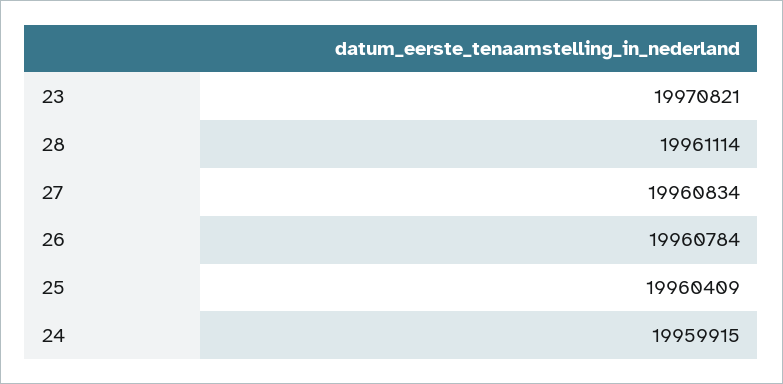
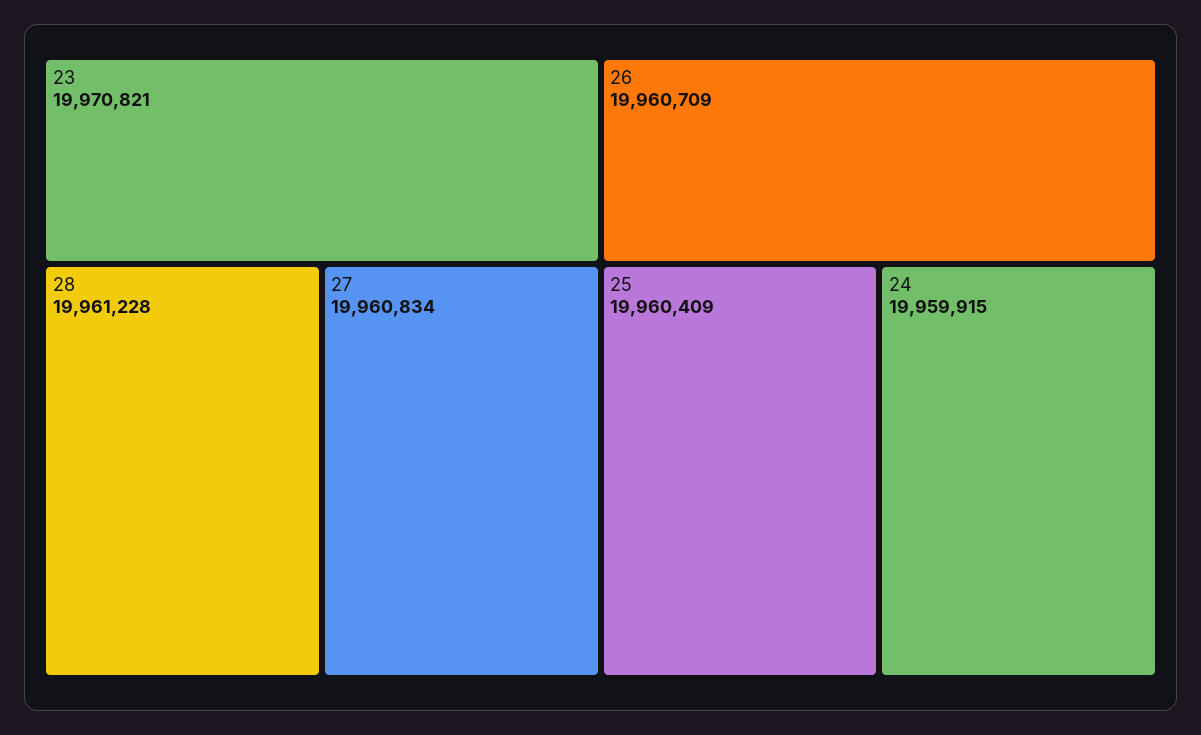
  {
    "23": 19970821,
-   "28": 19961114,
+   "28": 19961228,
    "27": 19960834,
-   "26": 19960784,
+   "26": 19960709,
    "25": 19960409,
    "24": 19959915
  }

